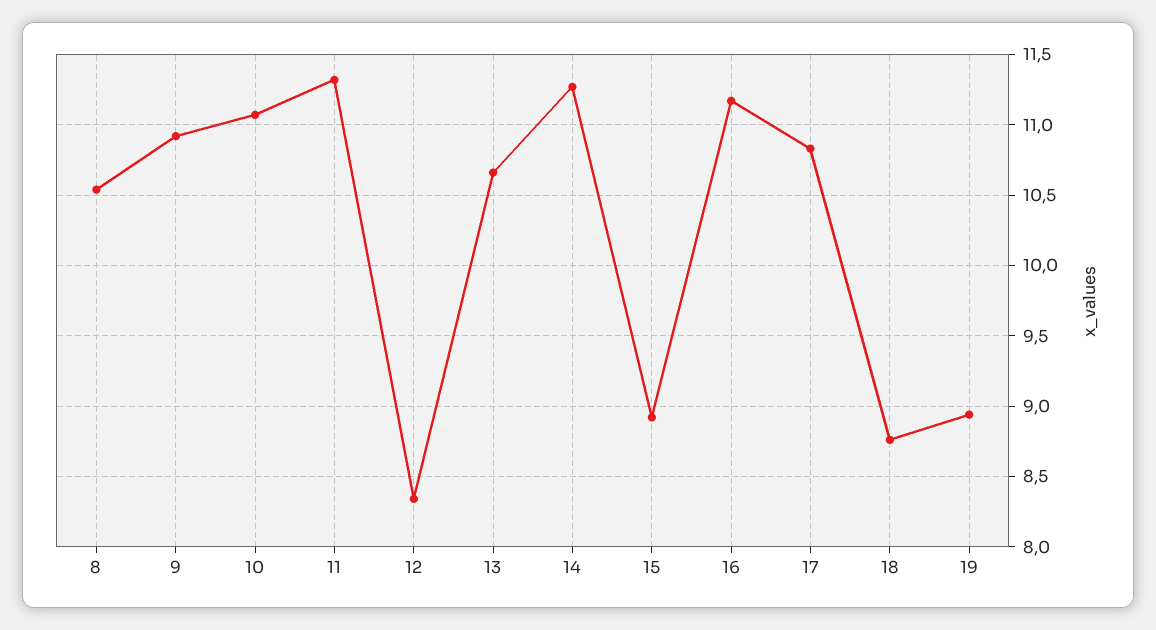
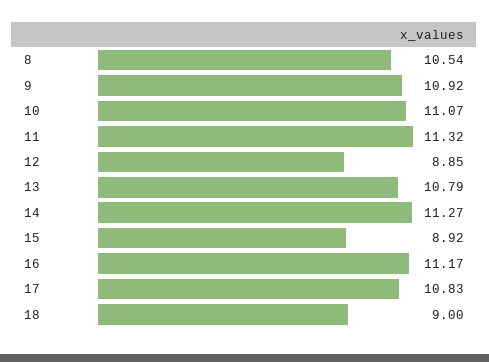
  {
    "8": 10.54,
    "9": 10.92,
    "10": 11.07,
    "11": 11.32,
-   "12": 8.35,
+   "12": 8.85,
-   "13": 10.65,
+   "13": 10.79,
    "14": 11.27,
    "15": 8.92,
    "16": 11.17,
    "17": 10.83,
-   "18": 8.75,
+   "18": 9
-   "19": 8.95
  }

